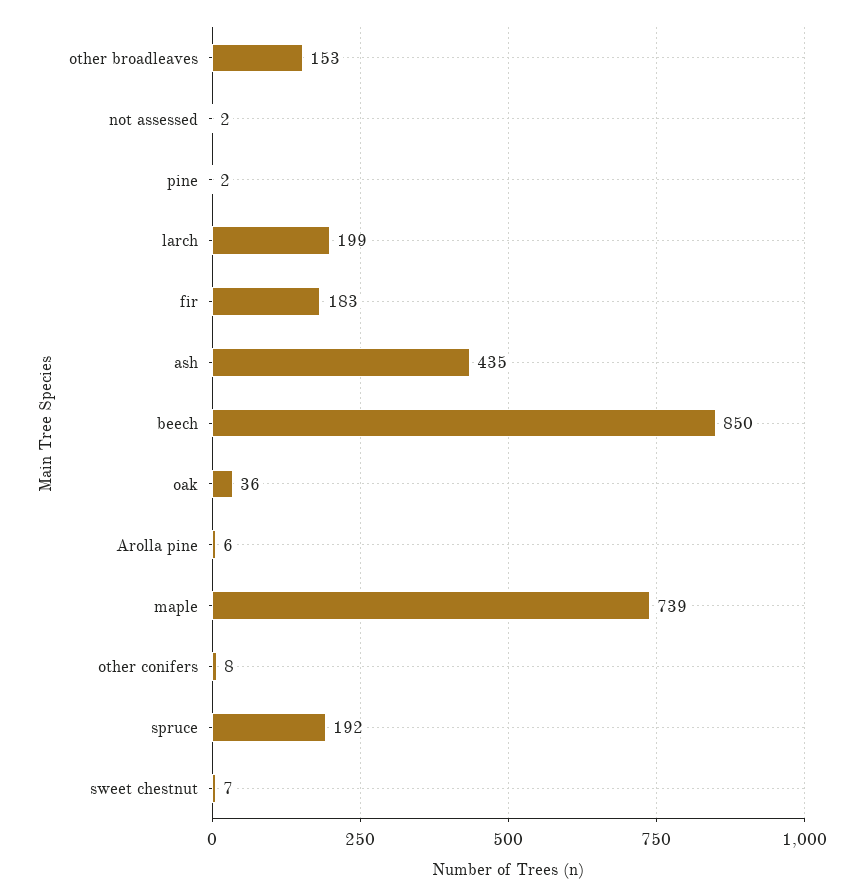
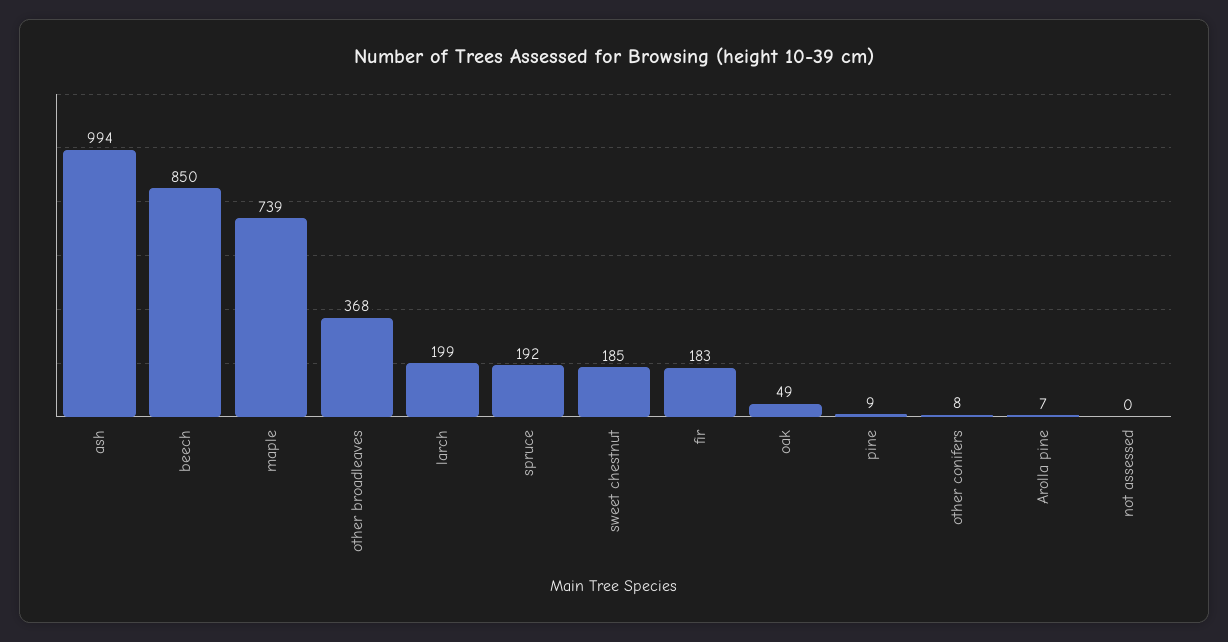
  {
-   "other broadleaves": 153,
+   "other broadleaves": 368,
-   "not assessed": 2,
+   "not assessed": 0,
-   "pine": 2,
+   "pine": 9,
    "larch": 199,
    "fir": 183,
-   "ash": 435,
+   "ash": 994,
    "beech": 850,
-   "oak": 36,
+   "oak": 49,
-   "Arolla pine": 6,
+   "Arolla pine": 7,
    "maple": 739,
    "other conifers": 8,
    "spruce": 192,
-   "sweet chestnut": 7
+   "sweet chestnut": 185
  }

